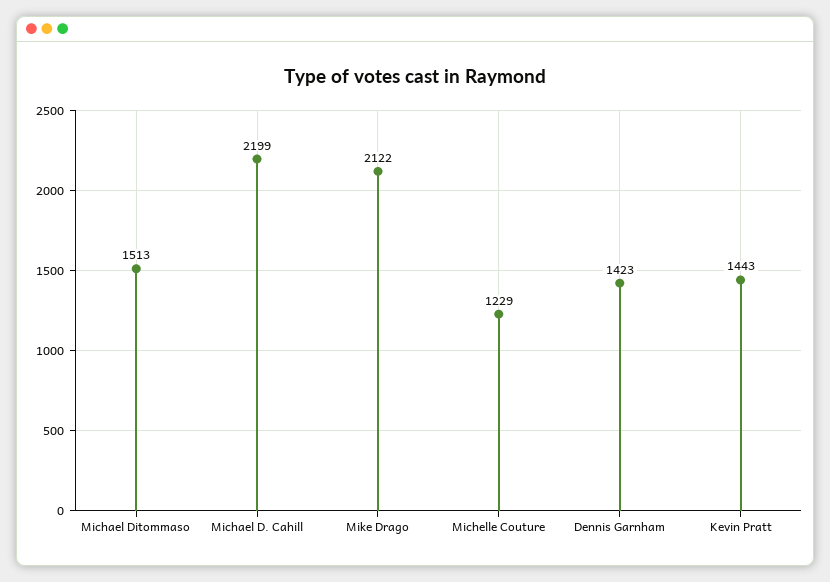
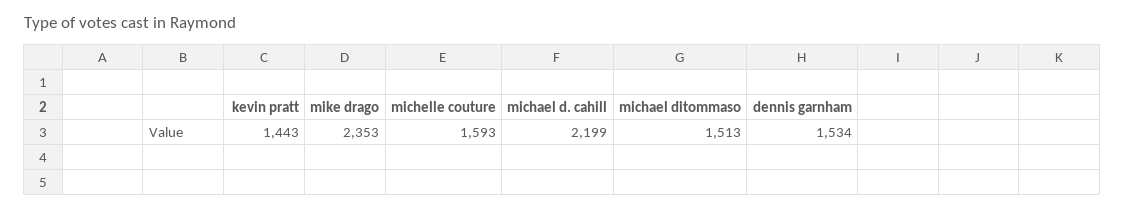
  {
    "Michael Ditommaso": 1513,
    "Michael D. Cahill": 2199,
-   "Mike Drago": 2122,
+   "Mike Drago": 2353,
-   "Michelle Couture": 1229,
+   "Michelle Couture": 1593,
-   "Dennis Garnham": 1423,
+   "Dennis Garnham": 1534,
    "Kevin Pratt": 1443
  }

